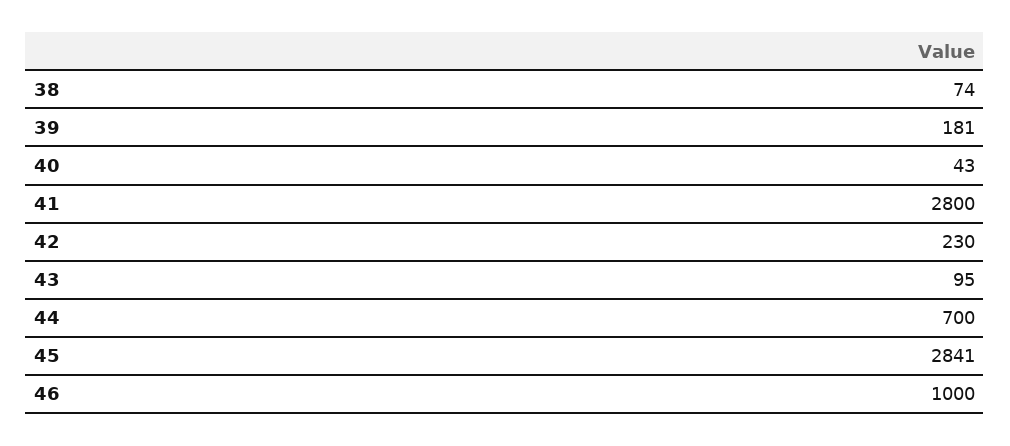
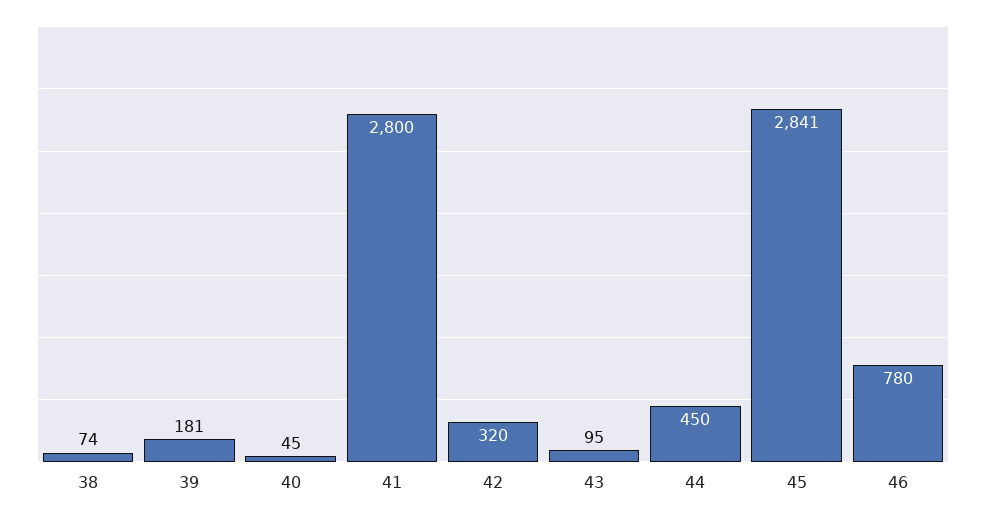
  {
    "38": 74,
    "39": 181,
-   "40": 43,
+   "40": 45,
    "41": 2800,
-   "42": 230,
+   "42": 320,
    "43": 95,
-   "44": 700,
+   "44": 450,
    "45": 2841,
-   "46": 1000
+   "46": 780
  }

